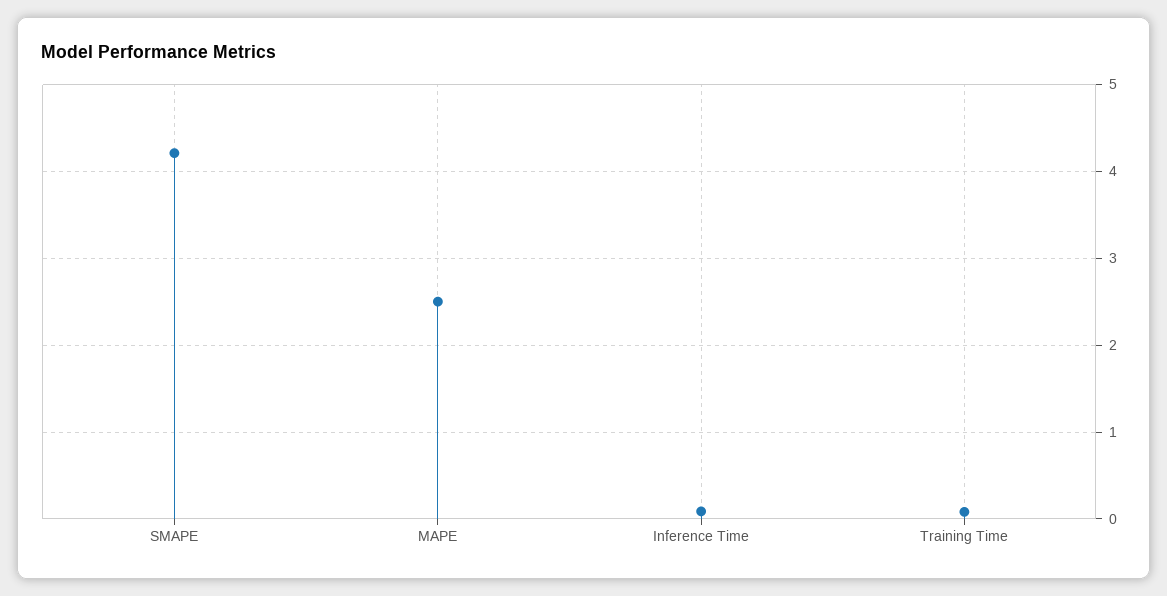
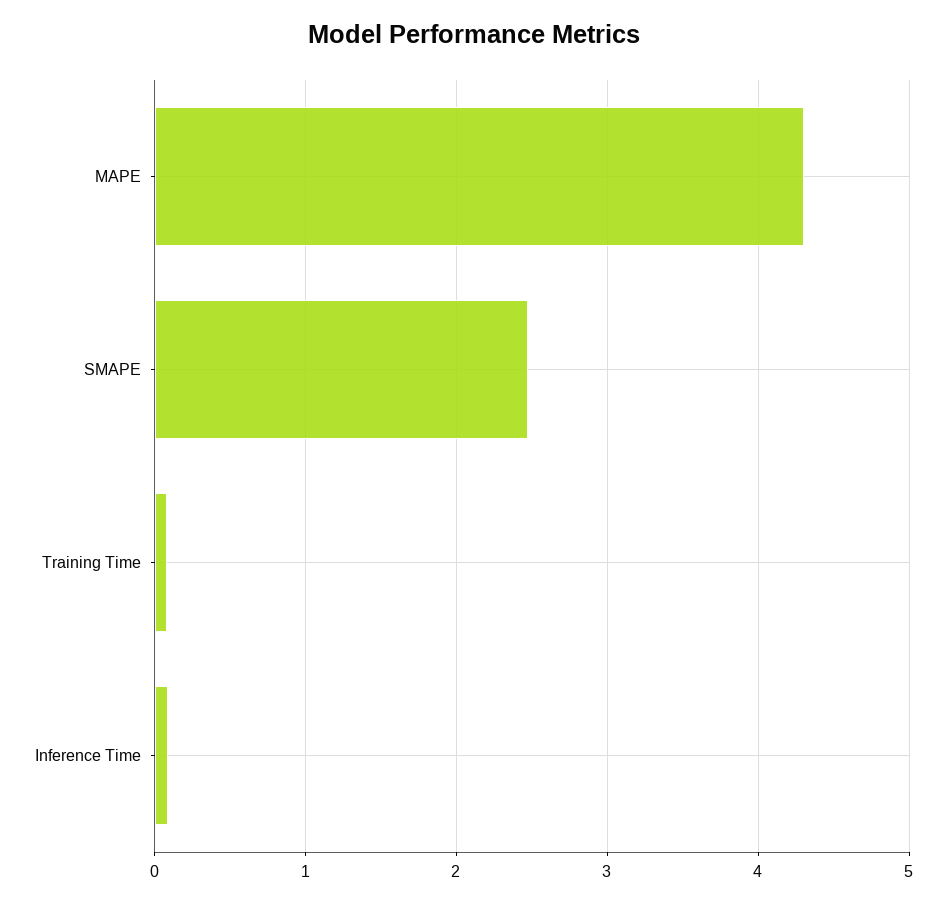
  {
-   "SMAPE": 4.2,
+   "SMAPE": 2.5,
-   "MAPE": 2.5,
+   "MAPE": 4.3,
    "Inference Time": 0.1,
    "Training Time": 0.1
  }

